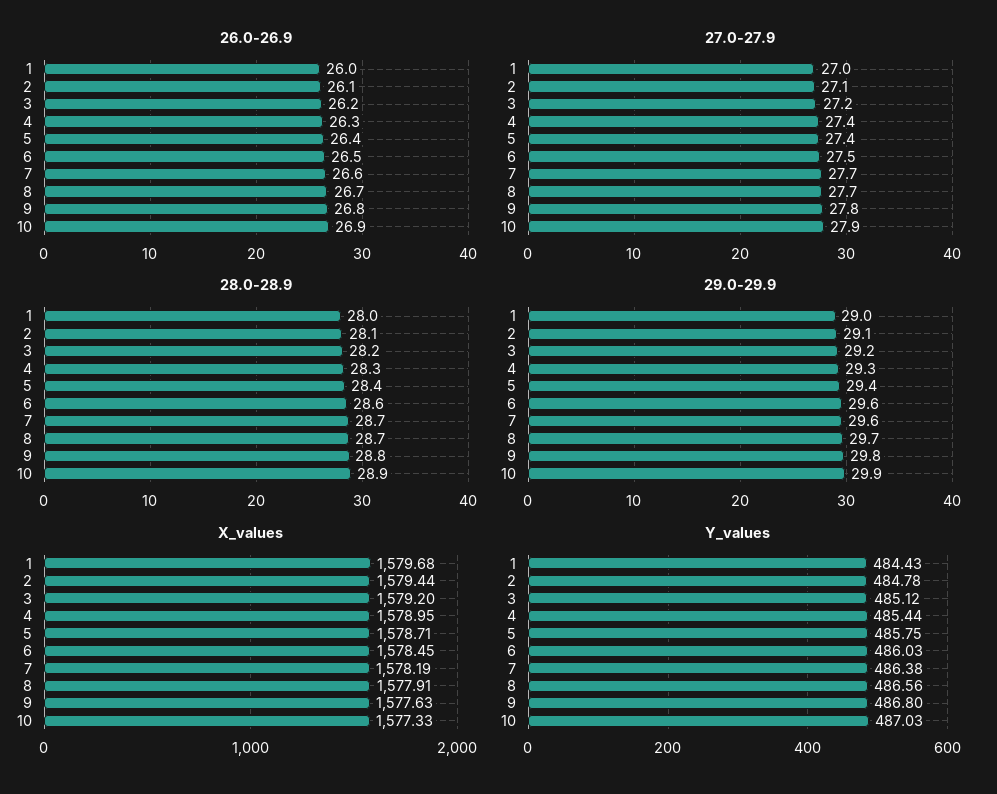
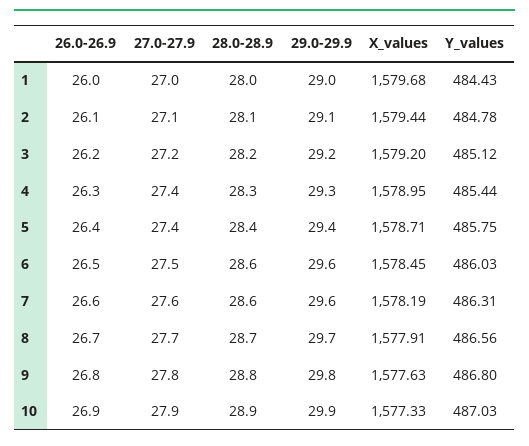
  {
    "26.0-26.9": {
      "1": 26,
      "2": 26.1,
      "3": 26.2,
      "4": 26.3,
      "5": 26.4,
      "6": 26.5,
      "7": 26.6,
      "8": 26.7,
      "9": 26.8,
      "10": 26.9
    },
    "27.0-27.9": {
      "1": 27,
      "2": 27.1,
      "3": 27.2,
      "4": 27.4,
      "5": 27.4,
      "6": 27.5,
-     "7": 27.7,
+     "7": 27.6,
      "8": 27.7,
      "9": 27.8,
      "10": 27.9
    },
    "28.0-28.9": {
      "1": 28,
      "2": 28.1,
      "3": 28.2,
      "4": 28.3,
      "5": 28.4,
      "6": 28.6,
-     "7": 28.7,
+     "7": 28.6,
      "8": 28.7,
      "9": 28.8,
      "10": 28.9
    },
    "29.0-29.9": {
      "1": 29,
      "2": 29.1,
      "3": 29.2,
      "4": 29.3,
      "5": 29.4,
      "6": 29.6,
      "7": 29.6,
      "8": 29.7,
      "9": 29.8,
      "10": 29.9
    },
    "X_values": {
      "1": 1579.68,
      "2": 1579.44,
      "3": 1579.2,
      "4": 1578.95,
      "5": 1578.71,
      "6": 1578.45,
      "7": 1578.19,
      "8": 1577.91,
      "9": 1577.63,
      "10": 1577.33
    },
    "Y_values": {
      "1": 484.43,
      "2": 484.78,
      "3": 485.12,
      "4": 485.44,
      "5": 485.75,
      "6": 486.03,
-     "7": 486.38,
+     "7": 486.31,
      "8": 486.56,
      "9": 486.8,
      "10": 487.03
    }
  }

